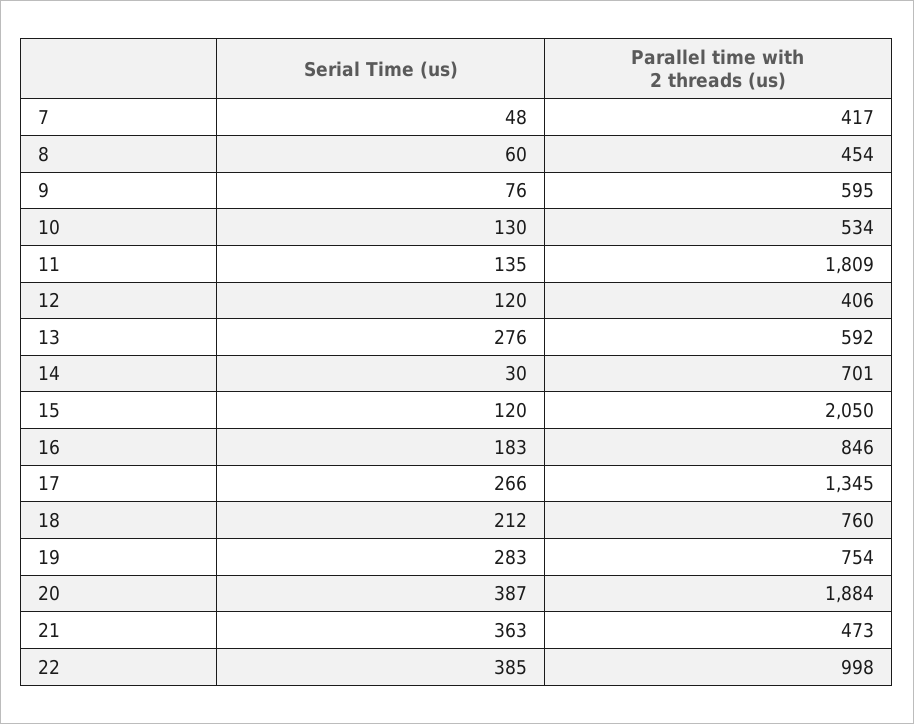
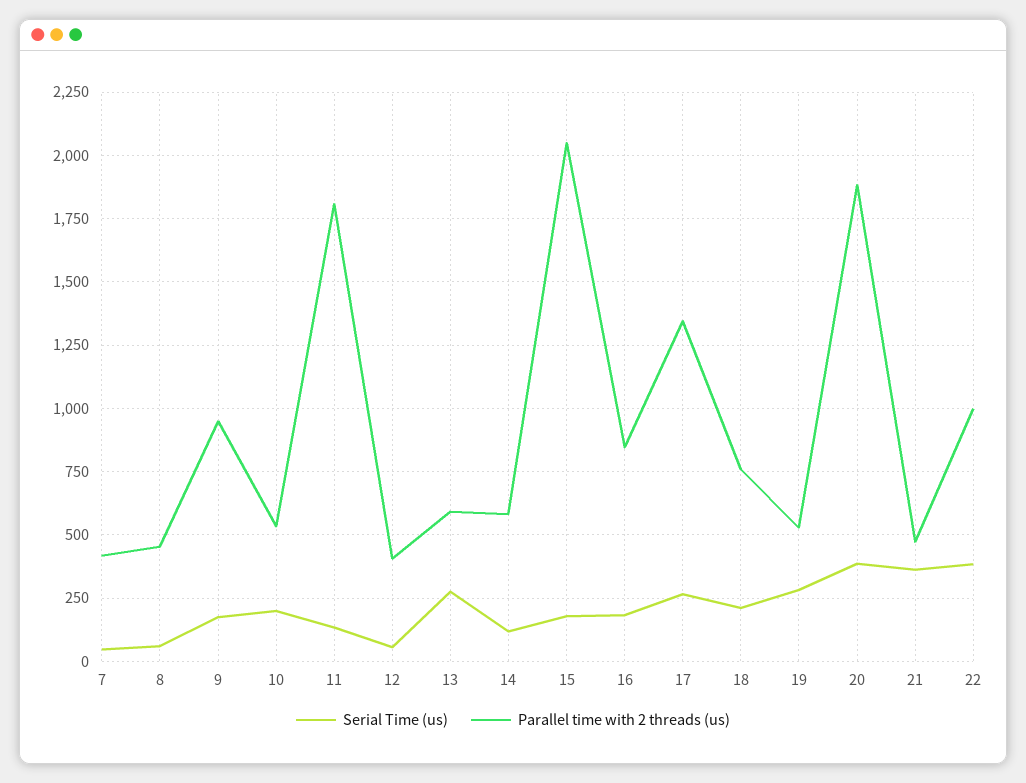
  {
    "Serial Time (us)": {
      "7": 48,
      "8": 60,
-     "9": 76,
+     "9": 175,
-     "10": 130,
+     "10": 200,
      "11": 135,
-     "12": 120,
+     "12": 50,
      "13": 276,
-     "14": 30,
+     "14": 125,
-     "15": 120,
+     "15": 175,
      "16": 183,
      "17": 266,
      "18": 212,
      "19": 283,
      "20": 387,
      "21": 363,
      "22": 385
    },
    "Parallel time with 2 threads (us)": {
      "7": 417,
      "8": 454,
-     "9": 595,
+     "9": 950,
      "10": 534,
      "11": 1809,
      "12": 406,
      "13": 592,
-     "14": 701,
+     "14": 575,
      "15": 2050,
      "16": 846,
      "17": 1345,
      "18": 760,
-     "19": 754,
+     "19": 525,
      "20": 1884,
      "21": 473,
      "22": 998
    }
  }

